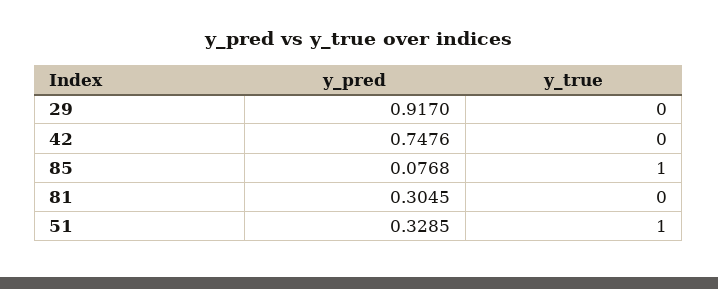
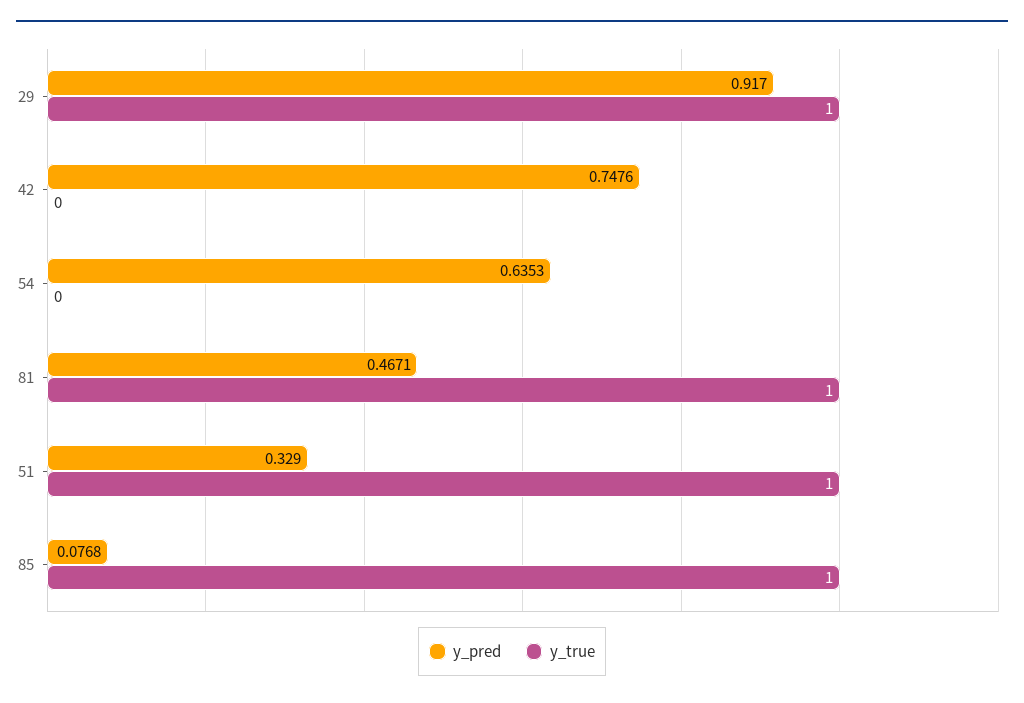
  {
    "y_pred": {
      "29": 0.917,
      "42": 0.7476,
      "85": 0.0768,
-     "81": 0.3045,
+     "81": 0.4671,
-     "51": 0.3285
+     "51": 0.329,
+     "54": 0.6353
    },
    "y_true": {
-     "29": 0,
+     "29": 1,
      "42": 0,
      "85": 1,
-     "81": 0,
+     "81": 1,
-     "51": 1
+     "51": 1,
+     "54": 0
    }
  }

